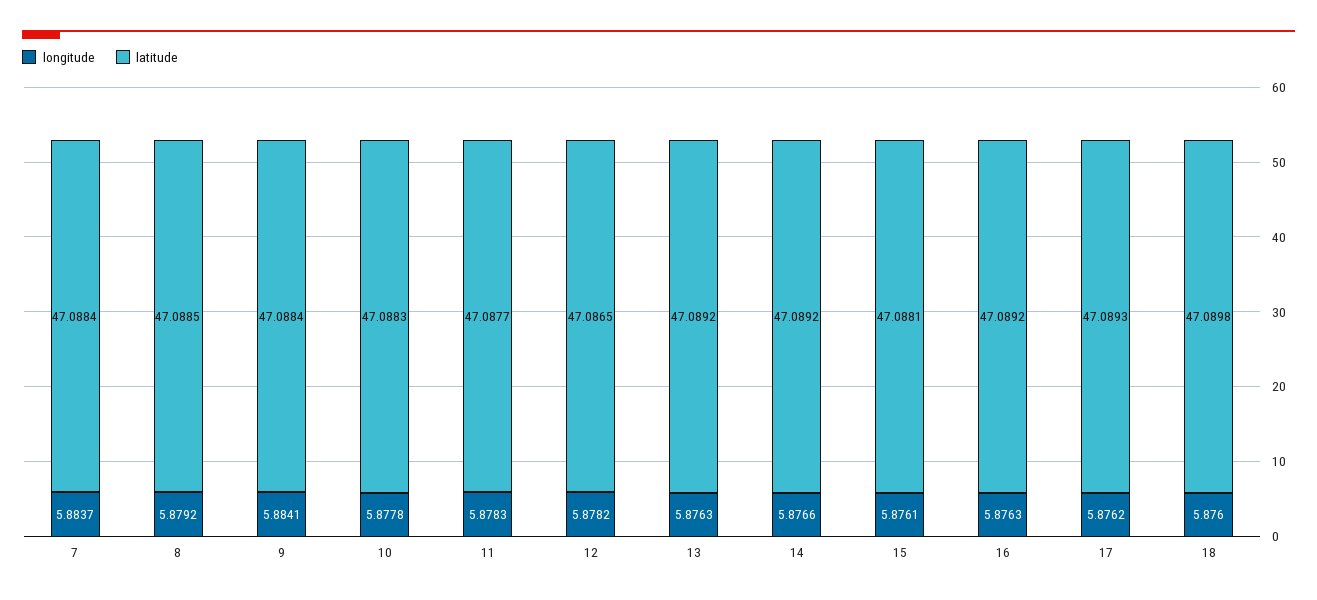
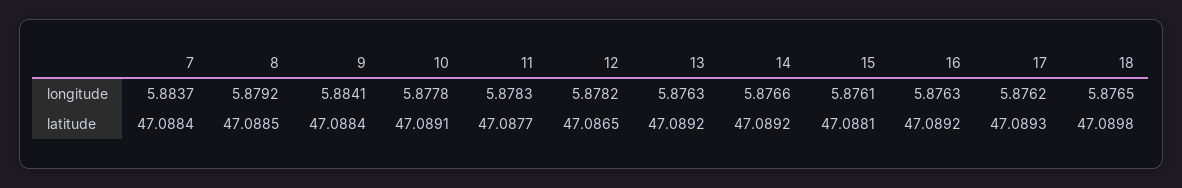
  {
    "longitude": {
      "7": 5.8837,
      "8": 5.8792,
      "9": 5.8841,
      "10": 5.8778,
      "11": 5.8783,
      "12": 5.8782,
      "13": 5.8763,
      "14": 5.8766,
      "15": 5.8761,
      "16": 5.8763,
      "17": 5.8762,
-     "18": 5.876
+     "18": 5.8765
    },
    "latitude": {
      "7": 47.0884,
      "8": 47.0885,
      "9": 47.0884,
-     "10": 47.0883,
+     "10": 47.0891,
      "11": 47.0877,
      "12": 47.0865,
      "13": 47.0892,
      "14": 47.0892,
      "15": 47.0881,
      "16": 47.0892,
      "17": 47.0893,
      "18": 47.0898
    }
  }

